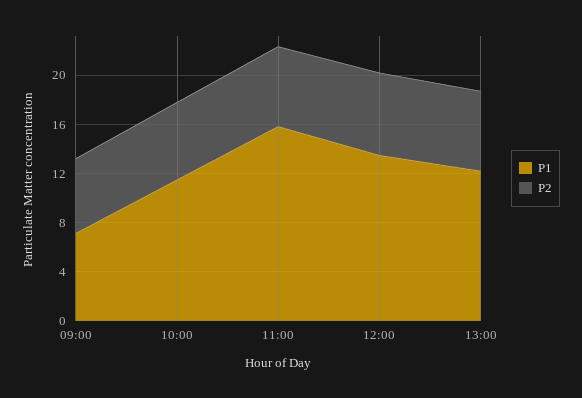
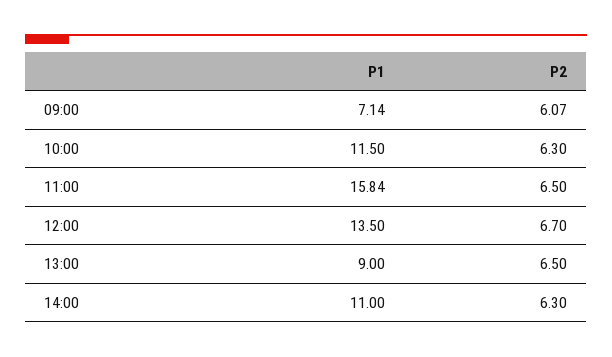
  {
    "P1": {
      "09:00": 7.14,
      "10:00": 11.5,
      "11:00": 15.84,
      "12:00": 13.5,
-     "13:00": 12
+     "13:00": 9,
+     "14:00": 11
    },
    "P2": {
      "09:00": 6.07,
      "10:00": 6.3,
      "11:00": 6.5,
      "12:00": 6.7,
-     "13:00": 6.5
+     "13:00": 6.5,
+     "14:00": 6.3
    }
  }

